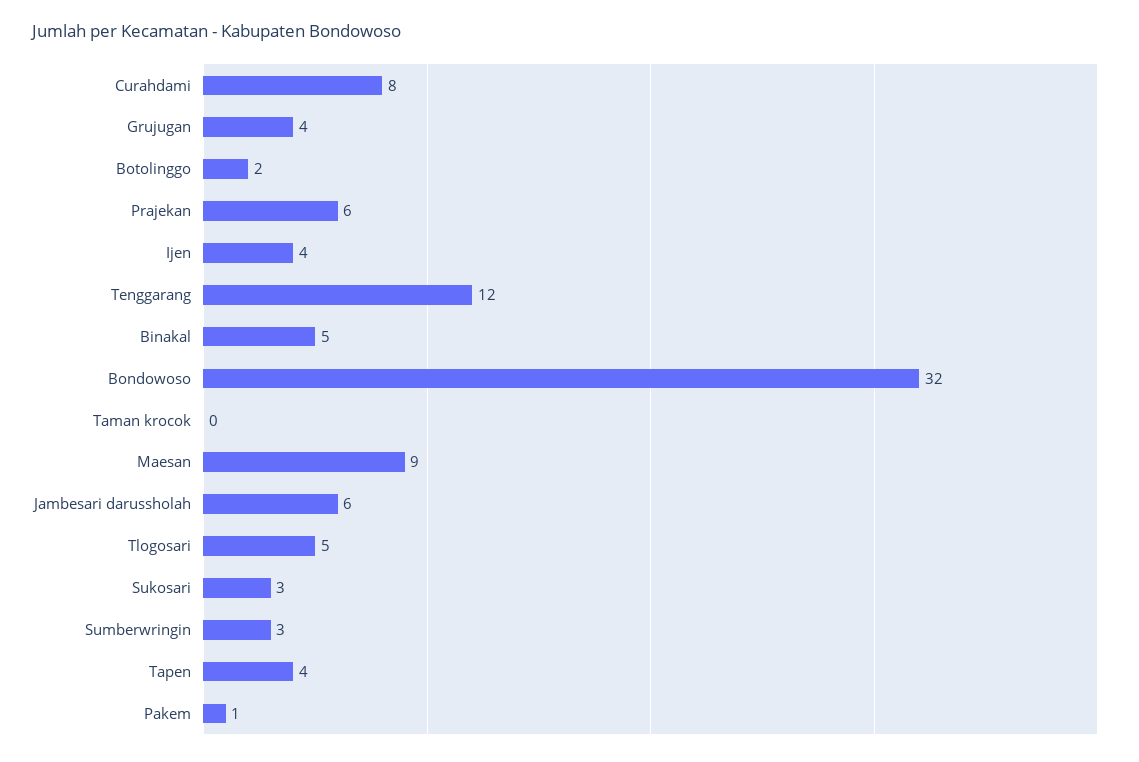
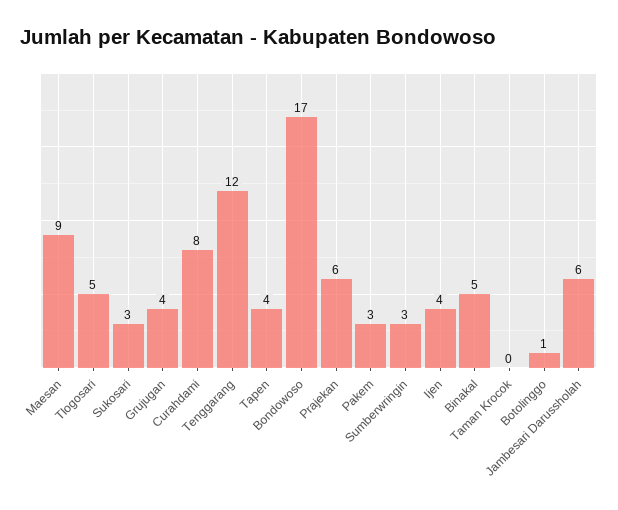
  {
    "Curahdami": 8,
    "Grujugan": 4,
-   "Botolinggo": 2,
+   "Botolinggo": 1,
    "Prajekan": 6,
    "Ijen": 4,
    "Tenggarang": 12,
    "Binakal": 5,
-   "Bondowoso": 32,
+   "Bondowoso": 17,
    "Taman krocok": 0,
    "Maesan": 9,
    "Jambesari darussholah": 6,
    "Tlogosari": 5,
    "Sukosari": 3,
    "Sumberwringin": 3,
    "Tapen": 4,
-   "Pakem": 1
+   "Pakem": 3
  }

